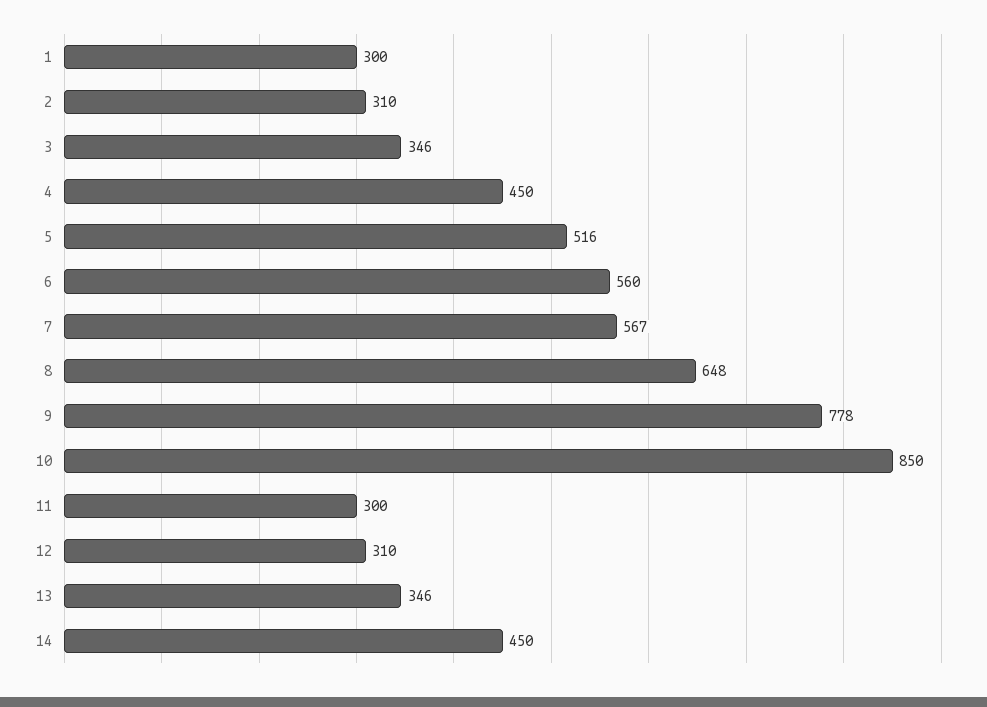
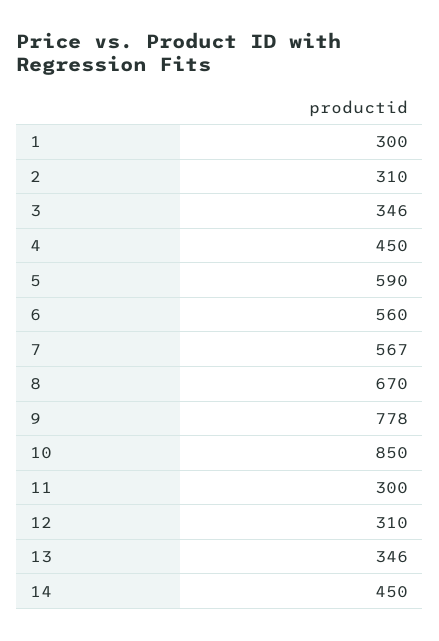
  {
    "1": 300,
    "2": 310,
    "3": 346,
    "4": 450,
-   "5": 516,
+   "5": 590,
    "6": 560,
    "7": 567,
-   "8": 648,
+   "8": 670,
    "9": 778,
    "10": 850,
    "11": 300,
    "12": 310,
    "13": 346,
    "14": 450
  }

